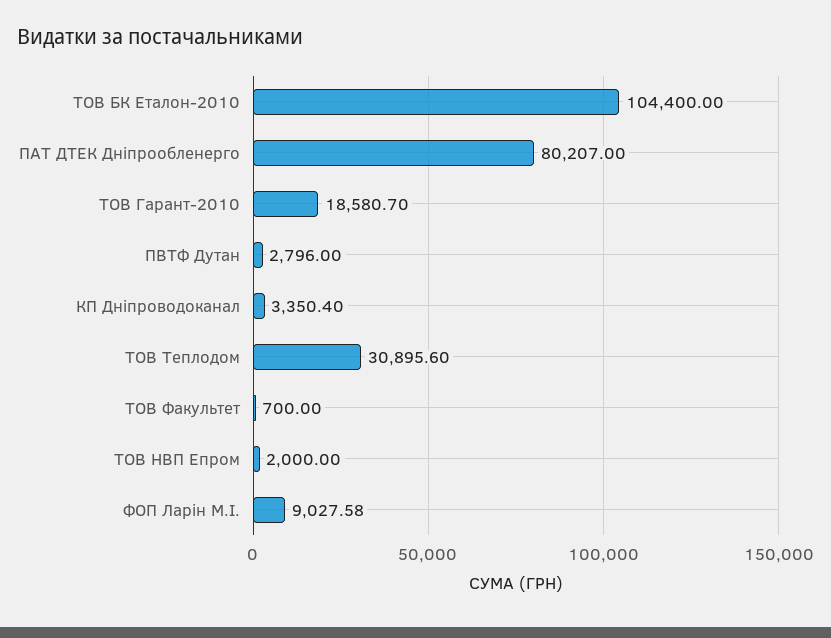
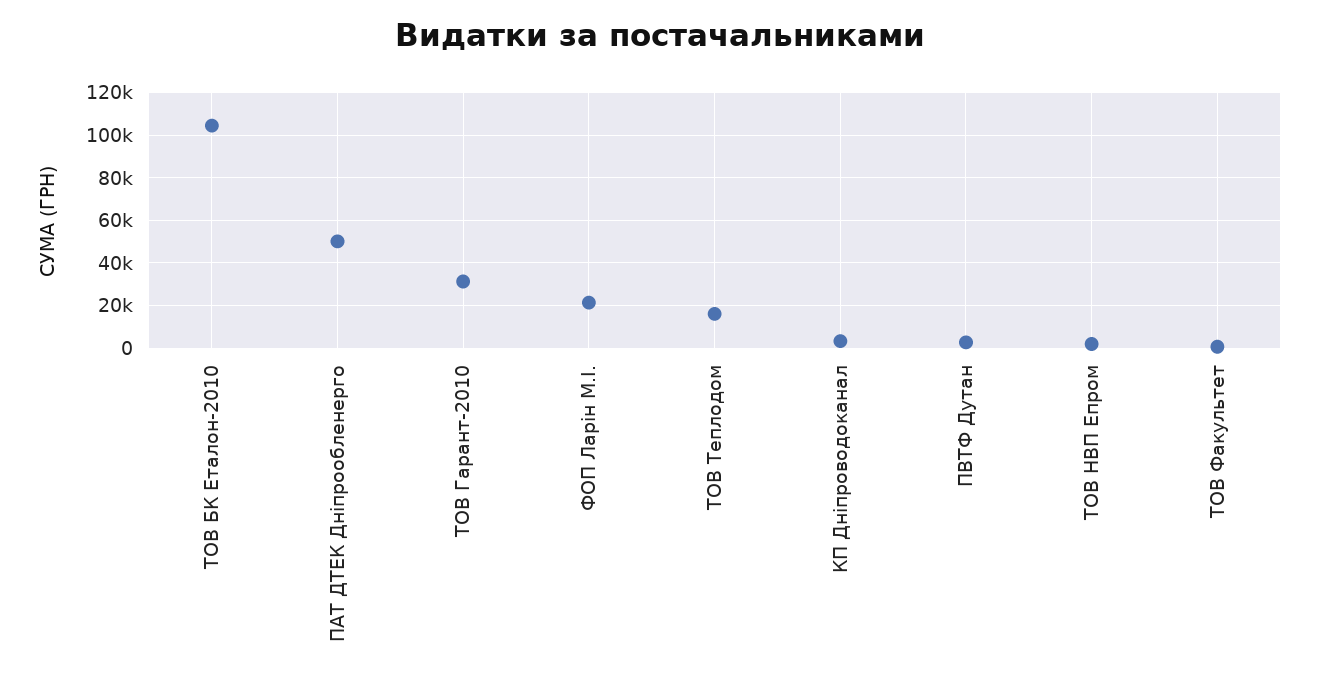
  {
    "ТОВ БК Еталон-2010": 104400,
-   "ПАТ ДТЕК Дніпрообленерго": 80207,
+   "ПАТ ДТЕК Дніпрообленерго": 50000,
-   "ТОВ Гарант-2010": 18580.7,
+   "ТОВ Гарант-2010": 30000,
    "ПВТФ Дутан": 2796,
    "КП Дніпроводоканал": 3350.4,
-   "ТОВ Теплодом": 30895.6,
+   "ТОВ Теплодом": 15000,
    "ТОВ Факультет": 700,
    "ТОВ НВП Епром": 2000,
-   "ФОП Ларін М.І.": 9027.58
+   "ФОП Ларін М.І.": 20000
  }

